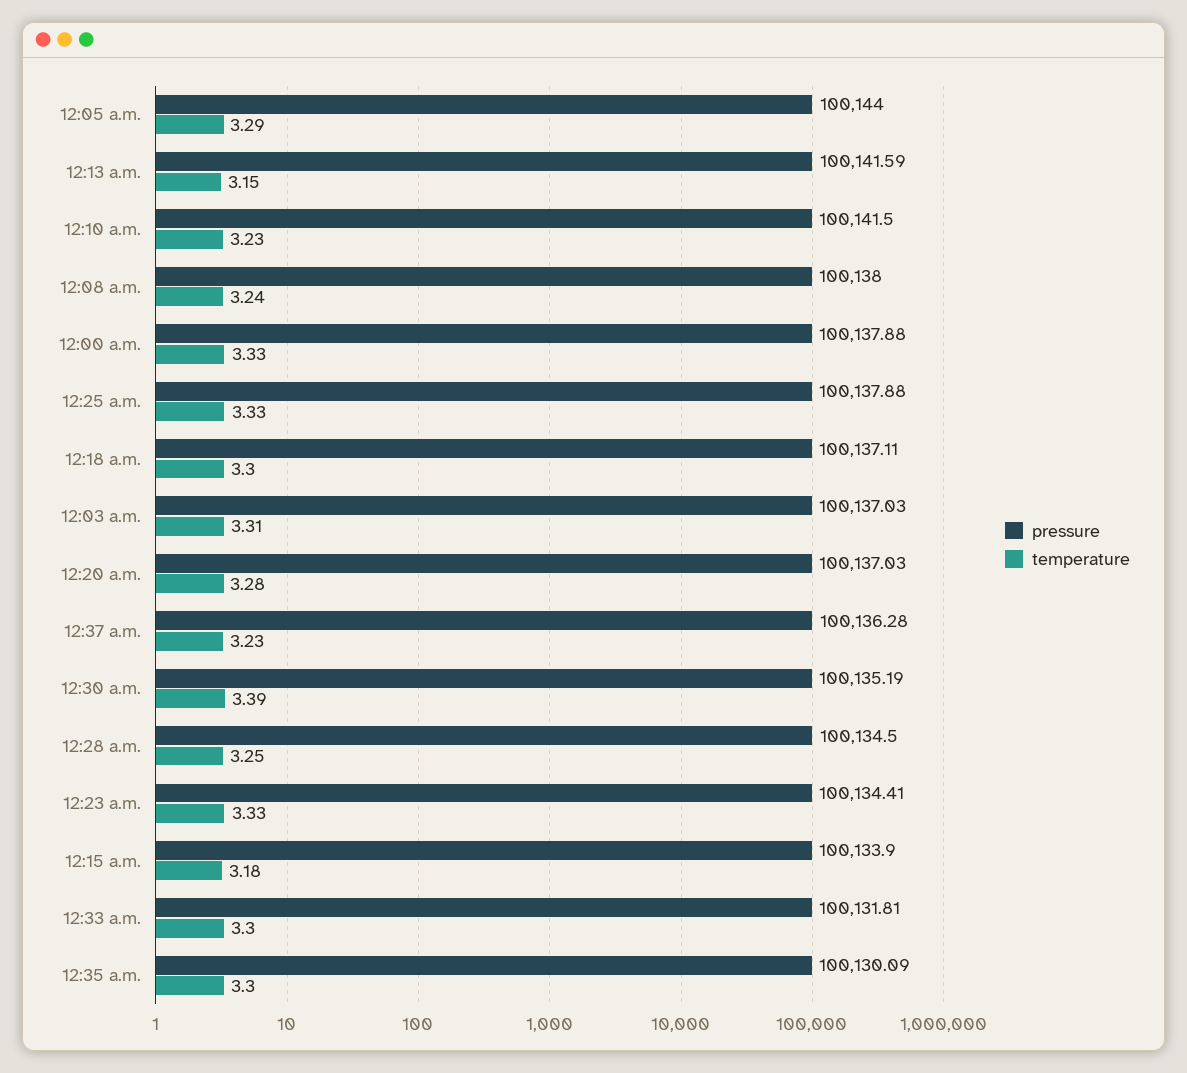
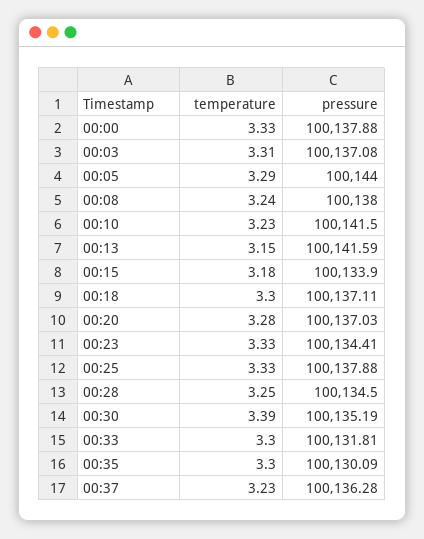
  {
    "pressure": {
      "12:05 a.m.": 100144,
      "12:13 a.m.": 100141.59,
      "12:10 a.m.": 100141.5,
      "12:08 a.m.": 100138,
      "12:00 a.m.": 100137.88,
      "12:25 a.m.": 100137.88,
      "12:18 a.m.": 100137.11,
-     "12:03 a.m.": 100137.03,
+     "12:03 a.m.": 100137.08,
      "12:20 a.m.": 100137.03,
      "12:37 a.m.": 100136.28,
      "12:30 a.m.": 100135.19,
      "12:28 a.m.": 100134.5,
      "12:23 a.m.": 100134.41,
      "12:15 a.m.": 100133.9,
      "12:33 a.m.": 100131.81,
      "12:35 a.m.": 100130.09
    },
    "temperature": {
      "12:05 a.m.": 3.29,
      "12:13 a.m.": 3.15,
      "12:10 a.m.": 3.23,
      "12:08 a.m.": 3.24,
      "12:00 a.m.": 3.33,
      "12:25 a.m.": 3.33,
      "12:18 a.m.": 3.3,
      "12:03 a.m.": 3.31,
      "12:20 a.m.": 3.28,
      "12:37 a.m.": 3.23,
      "12:30 a.m.": 3.39,
      "12:28 a.m.": 3.25,
      "12:23 a.m.": 3.33,
      "12:15 a.m.": 3.18,
      "12:33 a.m.": 3.3,
      "12:35 a.m.": 3.3
    }
  }

